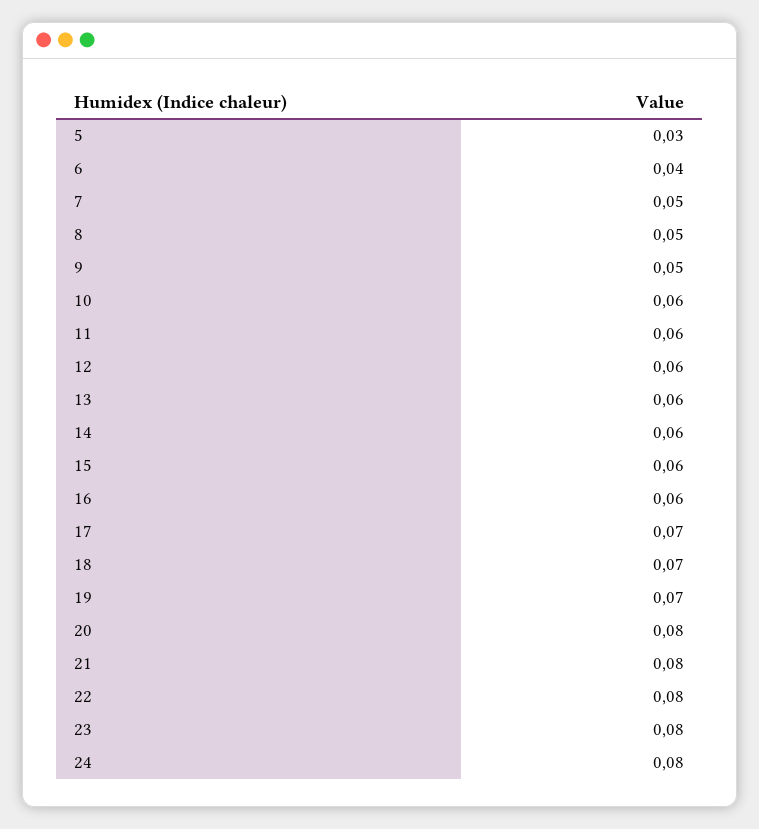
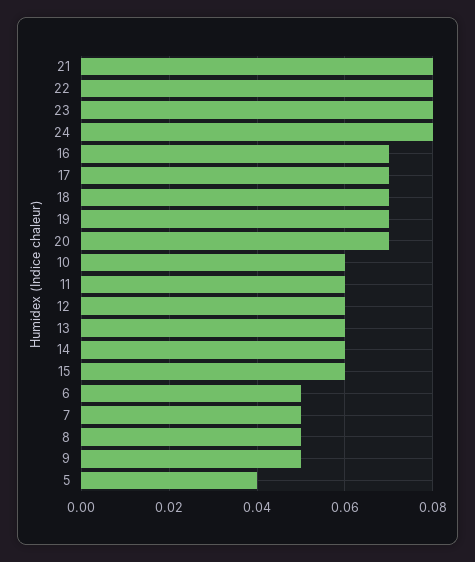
  {
-   "5": 0.03,
+   "5": 0.04,
-   "6": 0.04,
+   "6": 0.05,
    "7": 0.05,
    "8": 0.05,
    "9": 0.05,
    "10": 0.06,
    "11": 0.06,
    "12": 0.06,
    "13": 0.06,
    "14": 0.06,
    "15": 0.06,
-   "16": 0.06,
+   "16": 0.07,
    "17": 0.07,
    "18": 0.07,
    "19": 0.07,
-   "20": 0.08,
+   "20": 0.07,
    "21": 0.08,
    "22": 0.08,
    "23": 0.08,
    "24": 0.08
  }

